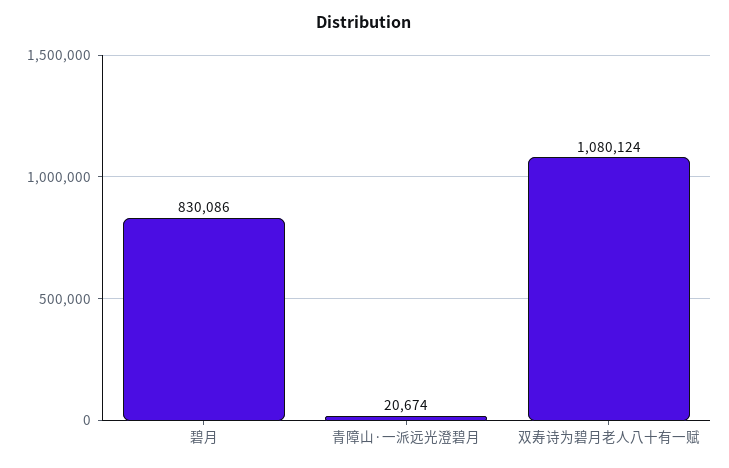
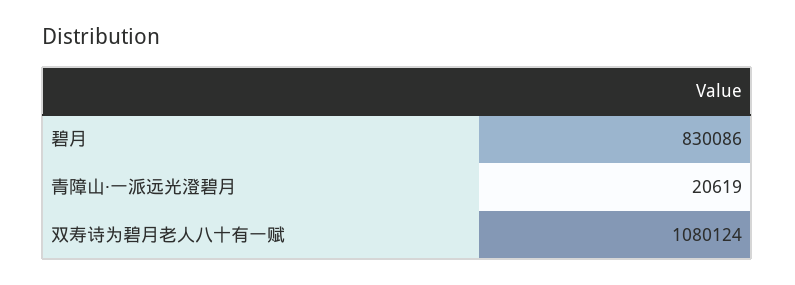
  {
    "碧月": 830086,
-   "青障山·一派远光澄碧月": 20674,
+   "青障山·一派远光澄碧月": 20619,
    "双寿诗为碧月老人八十有一赋": 1080124
  }

